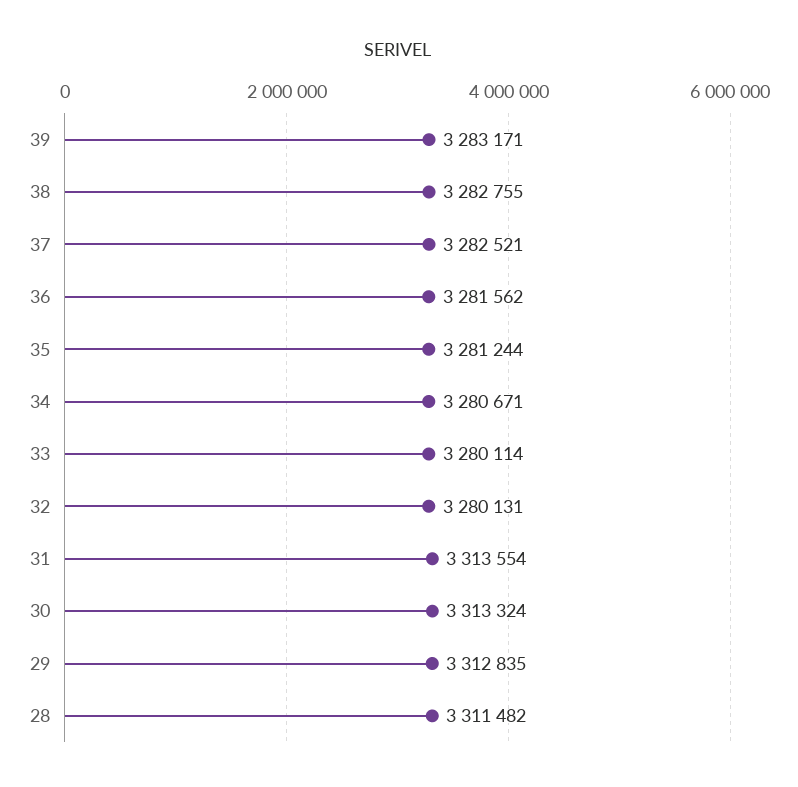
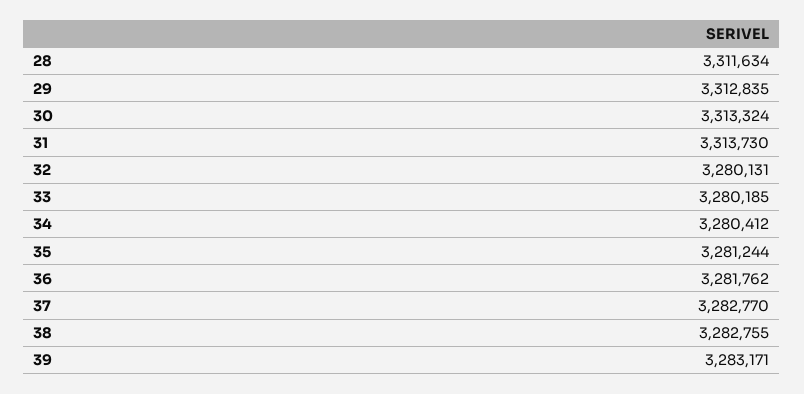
  {
    "39": 3283171,
    "38": 3282755,
-   "37": 3282521,
+   "37": 3282770,
-   "36": 3281562,
+   "36": 3281762,
    "35": 3281244,
-   "34": 3280671,
+   "34": 3280412,
-   "33": 3280114,
+   "33": 3280185,
    "32": 3280131,
-   "31": 3313554,
+   "31": 3313730,
    "30": 3313324,
    "29": 3312835,
-   "28": 3311482
+   "28": 3311634
  }

